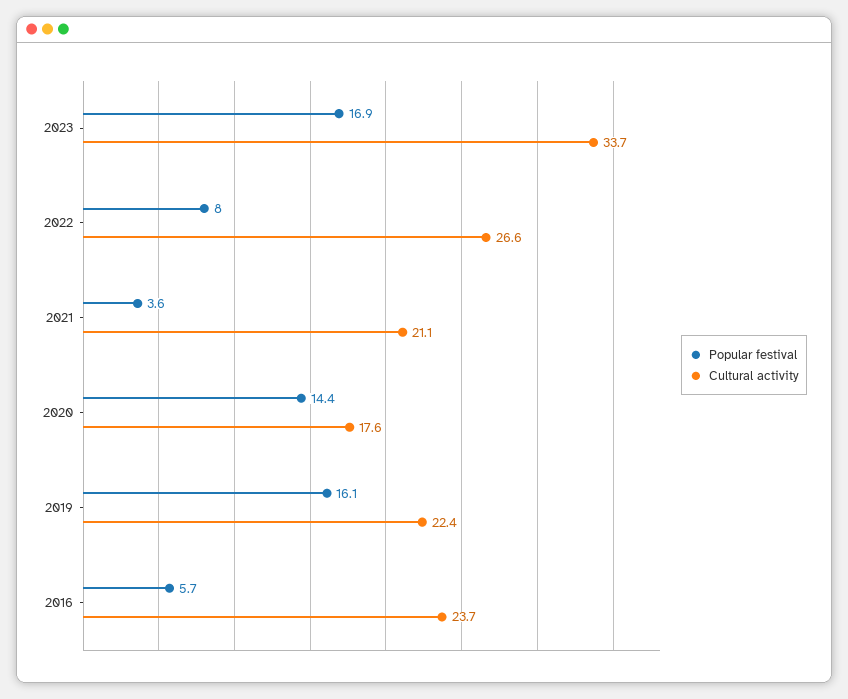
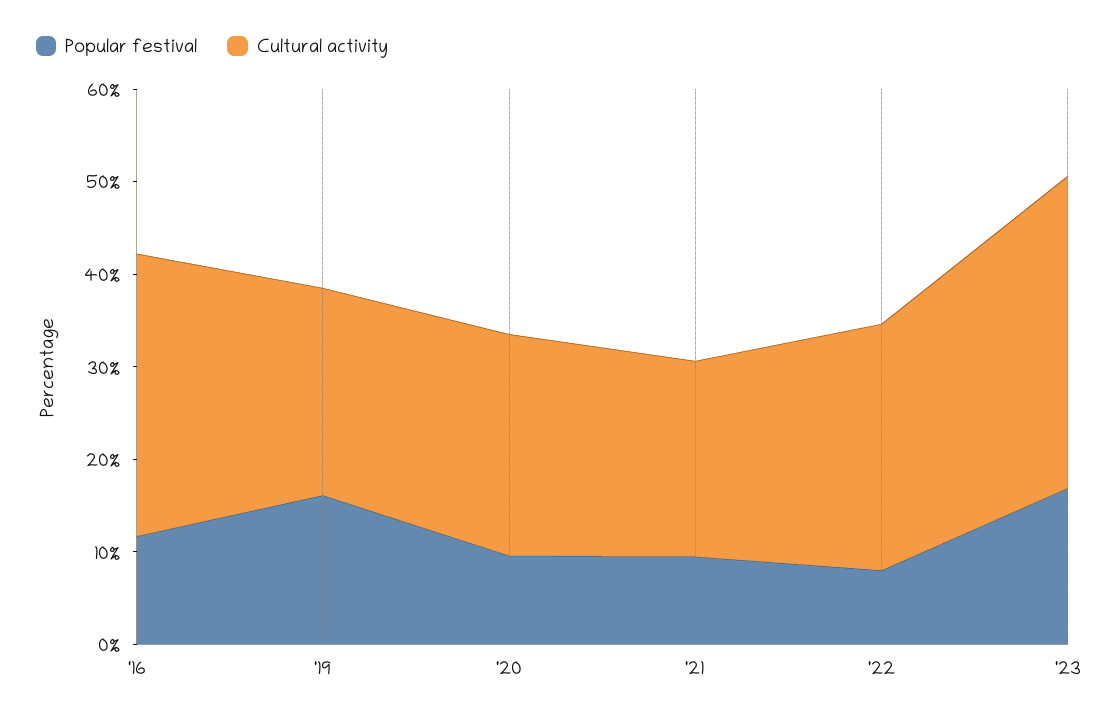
  {
    "Popular festival": {
      "2023": 16.9,
      "2022": 8,
-     "2021": 3.6,
+     "2021": 10,
-     "2020": 14.4,
+     "2020": 10,
      "2019": 16.1,
-     "2016": 5.7
+     "2016": 12
    },
    "Cultural activity": {
      "2023": 33.7,
      "2022": 26.6,
      "2021": 21.1,
-     "2020": 17.6,
+     "2020": 24,
      "2019": 22.4,
-     "2016": 23.7
+     "2016": 30
    }
  }

